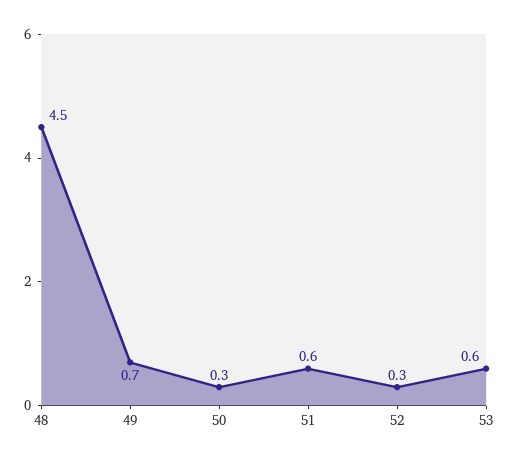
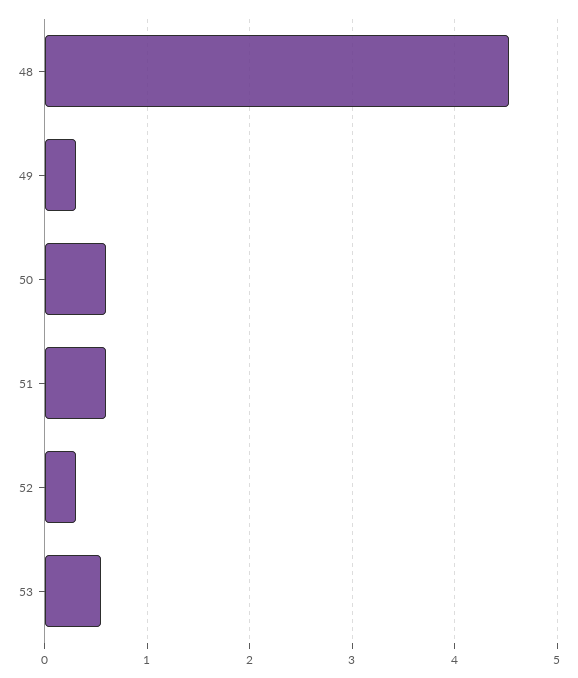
  {
    "48": 4.5,
-   "49": 0.7,
+   "49": 0.3,
-   "50": 0.3,
+   "50": 0.6,
    "51": 0.6,
    "52": 0.3,
    "53": 0.6
  }

